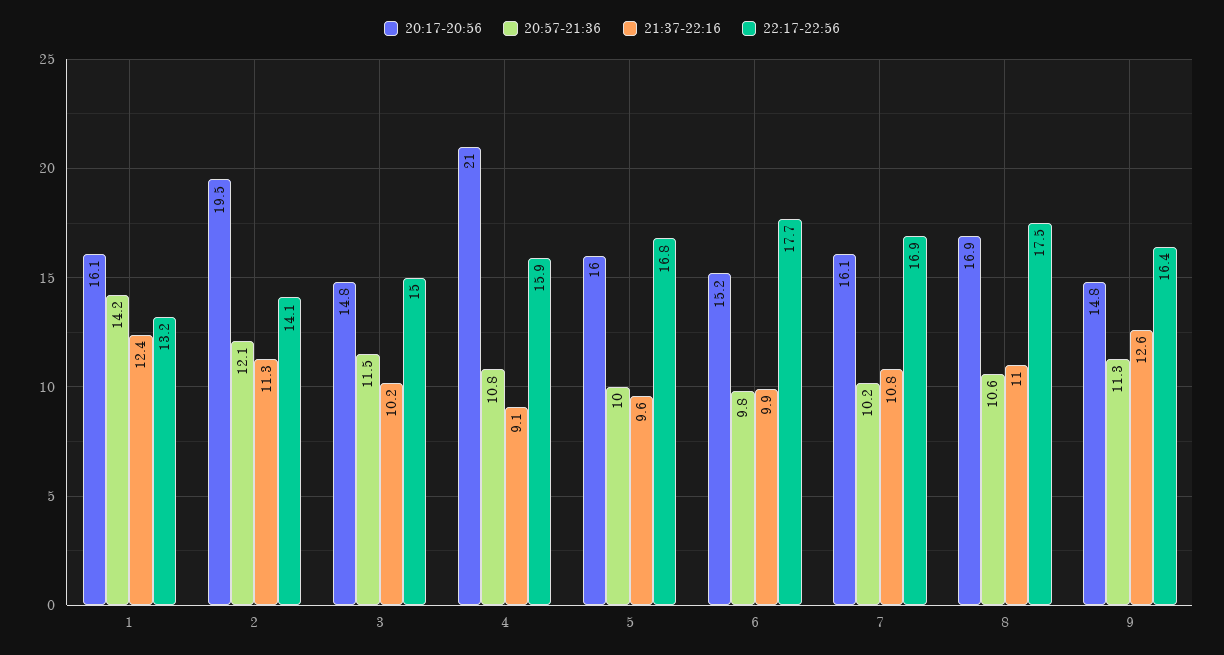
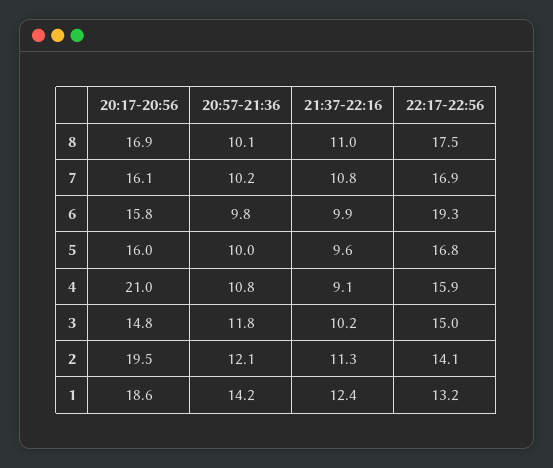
  {
    "20:17-20:56": {
-     "1": 16.1,
+     "1": 18.6,
      "2": 19.5,
      "3": 14.8,
      "4": 21,
      "5": 16,
-     "6": 15.2,
+     "6": 15.8,
      "7": 16.1,
-     "8": 16.9,
+     "8": 16.9
-     "9": 14.8
    },
    "20:57-21:36": {
      "1": 14.2,
      "2": 12.1,
-     "3": 11.5,
+     "3": 11.8,
      "4": 10.8,
      "5": 10,
      "6": 9.8,
      "7": 10.2,
-     "8": 10.6,
+     "8": 10.1
-     "9": 11.3
    },
    "21:37-22:16": {
      "1": 12.4,
      "2": 11.3,
      "3": 10.2,
      "4": 9.1,
      "5": 9.6,
      "6": 9.9,
      "7": 10.8,
-     "8": 11,
+     "8": 11
-     "9": 12.6
    },
    "22:17-22:56": {
      "1": 13.2,
      "2": 14.1,
      "3": 15,
      "4": 15.9,
      "5": 16.8,
-     "6": 17.7,
+     "6": 19.3,
      "7": 16.9,
-     "8": 17.5,
+     "8": 17.5
-     "9": 16.4
    }
  }

